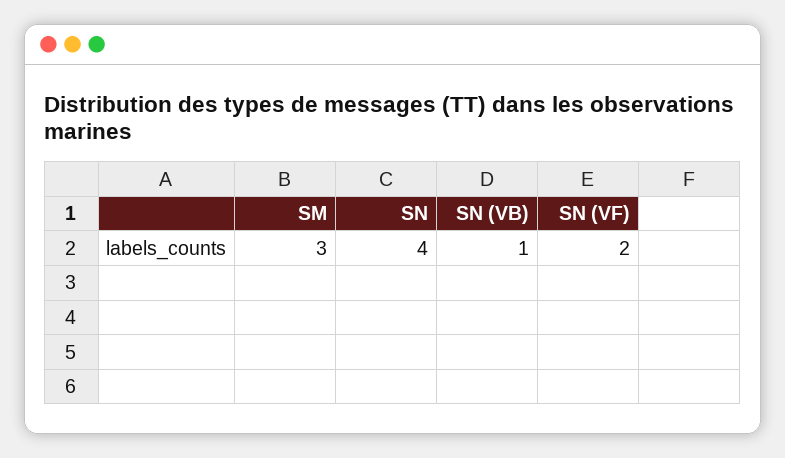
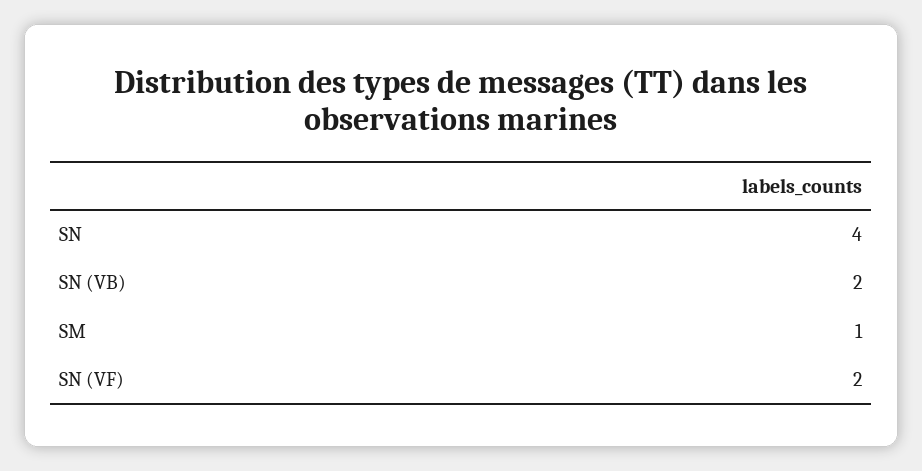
  {
-   "SM": 3,
+   "SM": 1,
    "SN": 4,
-   "SN (VB)": 1,
+   "SN (VB)": 2,
    "SN (VF)": 2
  }

